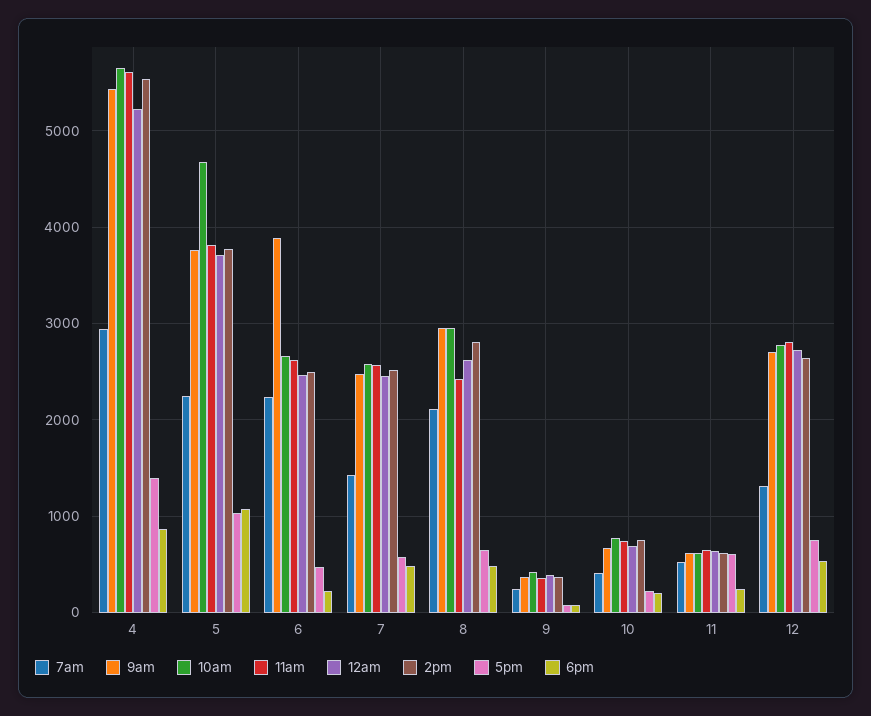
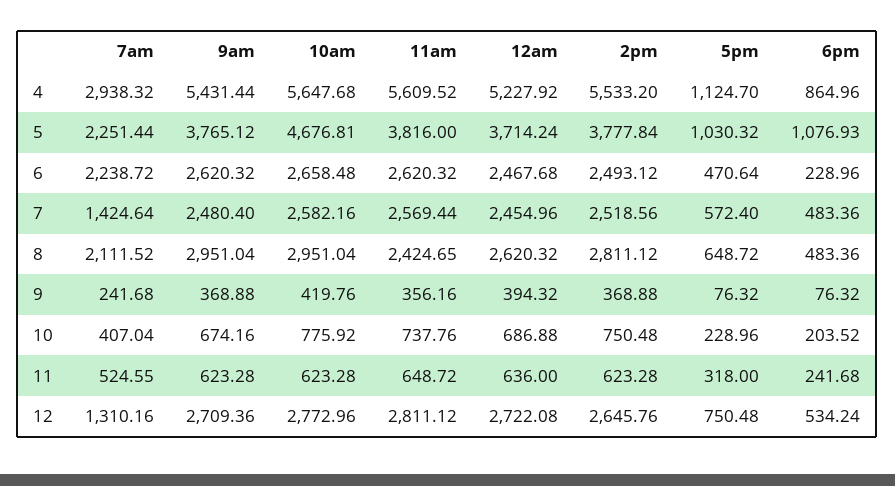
  {
    "7am": {
      "4": 2938.32,
      "5": 2251.44,
      "6": 2238.72,
      "7": 1424.64,
      "8": 2111.52,
      "9": 241.68,
      "10": 407.04,
      "11": 524.55,
      "12": 1310.16
    },
    "9am": {
      "4": 5431.44,
      "5": 3765.12,
-     "6": 3900,
+     "6": 2620.32,
      "7": 2480.4,
      "8": 2951.04,
      "9": 368.88,
      "10": 674.16,
      "11": 623.28,
      "12": 2709.36
    },
    "10am": {
      "4": 5647.68,
      "5": 4676.81,
      "6": 2658.48,
      "7": 2582.16,
      "8": 2951.04,
      "9": 419.76,
      "10": 775.92,
      "11": 623.28,
      "12": 2772.96
    },
    "11am": {
      "4": 5609.52,
      "5": 3816,
      "6": 2620.32,
      "7": 2569.44,
      "8": 2424.65,
      "9": 356.16,
      "10": 737.76,
      "11": 648.72,
      "12": 2811.12
    },
    "12am": {
      "4": 5227.92,
      "5": 3714.24,
      "6": 2467.68,
      "7": 2454.96,
      "8": 2620.32,
      "9": 394.32,
      "10": 686.88,
      "11": 636,
      "12": 2722.08
    },
    "2pm": {
      "4": 5533.2,
      "5": 3777.84,
      "6": 2493.12,
      "7": 2518.56,
      "8": 2811.12,
      "9": 368.88,
      "10": 750.48,
      "11": 623.28,
      "12": 2645.76
    },
    "5pm": {
-     "4": 1400,
+     "4": 1124.7,
      "5": 1030.32,
      "6": 470.64,
      "7": 572.4,
      "8": 648.72,
      "9": 76.32,
      "10": 228.96,
-     "11": 600,
+     "11": 318,
      "12": 750.48
    },
    "6pm": {
      "4": 864.96,
      "5": 1076.93,
      "6": 228.96,
      "7": 483.36,
      "8": 483.36,
      "9": 76.32,
      "10": 203.52,
      "11": 241.68,
      "12": 534.24
    }
  }

